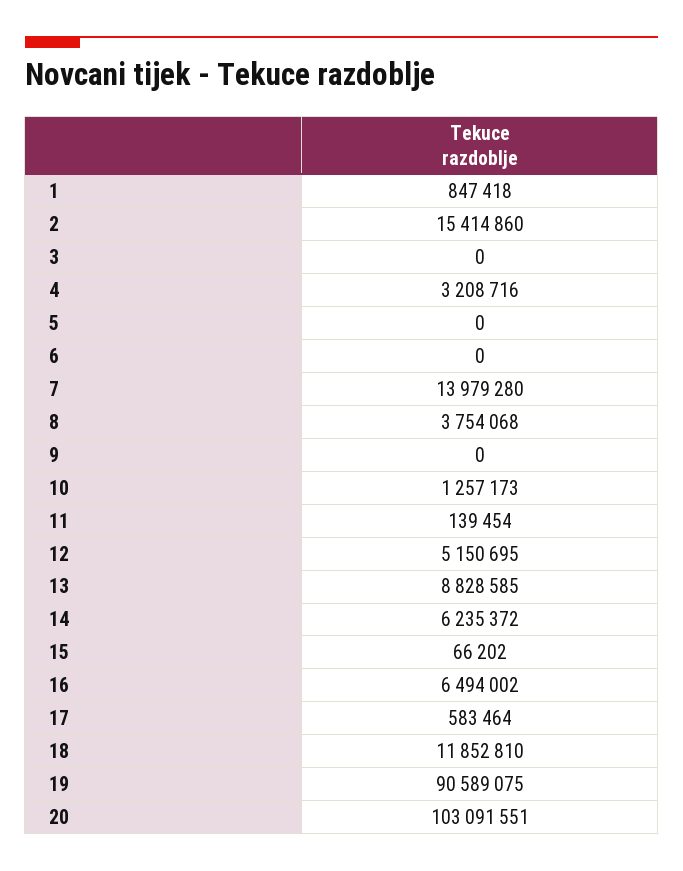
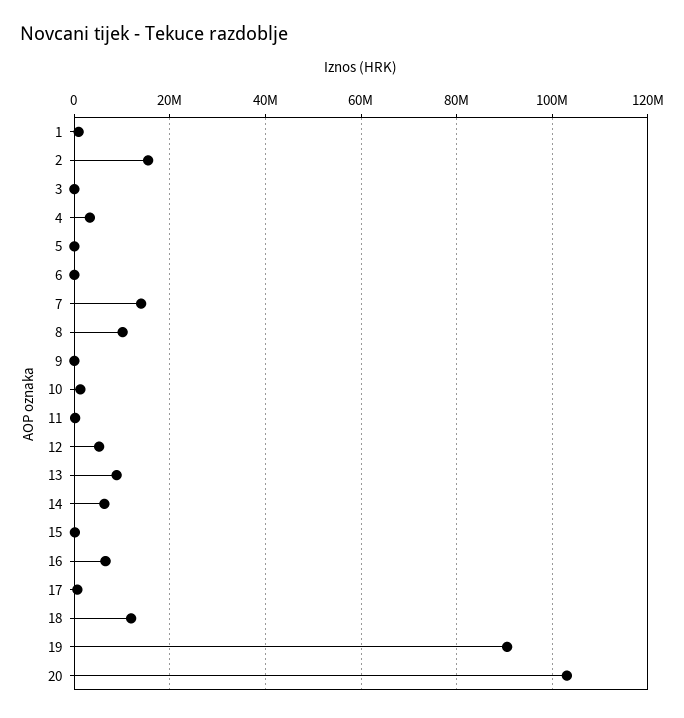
  {
    "1": 847418,
    "2": 15414860,
    "3": 0,
    "4": 3208716,
    "5": 0,
    "6": 0,
    "7": 13979280,
-   "8": 3754068,
+   "8": 10000000,
    "9": 0,
    "10": 1257173,
    "11": 139454,
    "12": 5150695,
    "13": 8828585,
    "14": 6235372,
    "15": 66202,
    "16": 6494002,
    "17": 583464,
    "18": 11852810,
    "19": 90589075,
    "20": 103091551
  }

